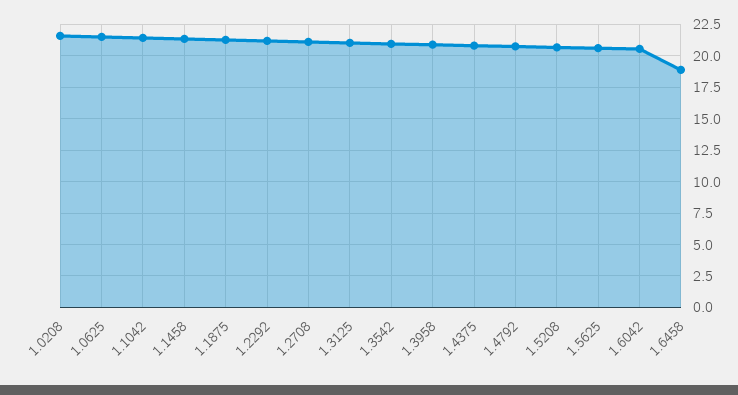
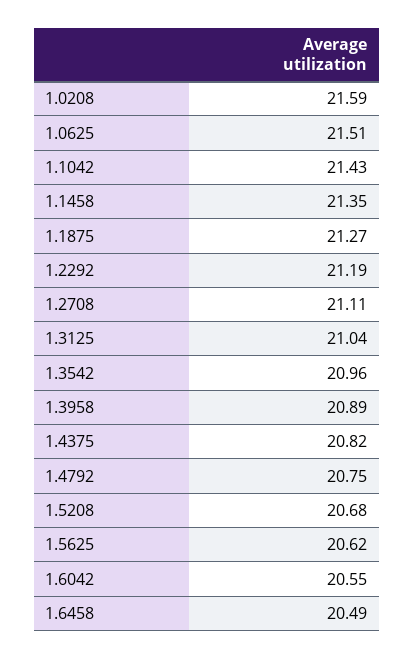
  {
    "1.0208": 21.59,
    "1.0625": 21.51,
    "1.1042": 21.43,
    "1.1458": 21.35,
    "1.1875": 21.27,
    "1.2292": 21.19,
    "1.2708": 21.11,
    "1.3125": 21.04,
    "1.3542": 20.96,
    "1.3958": 20.89,
    "1.4375": 20.82,
    "1.4792": 20.75,
    "1.5208": 20.68,
    "1.5625": 20.62,
    "1.6042": 20.55,
-   "1.6458": 19
+   "1.6458": 20.49
  }

